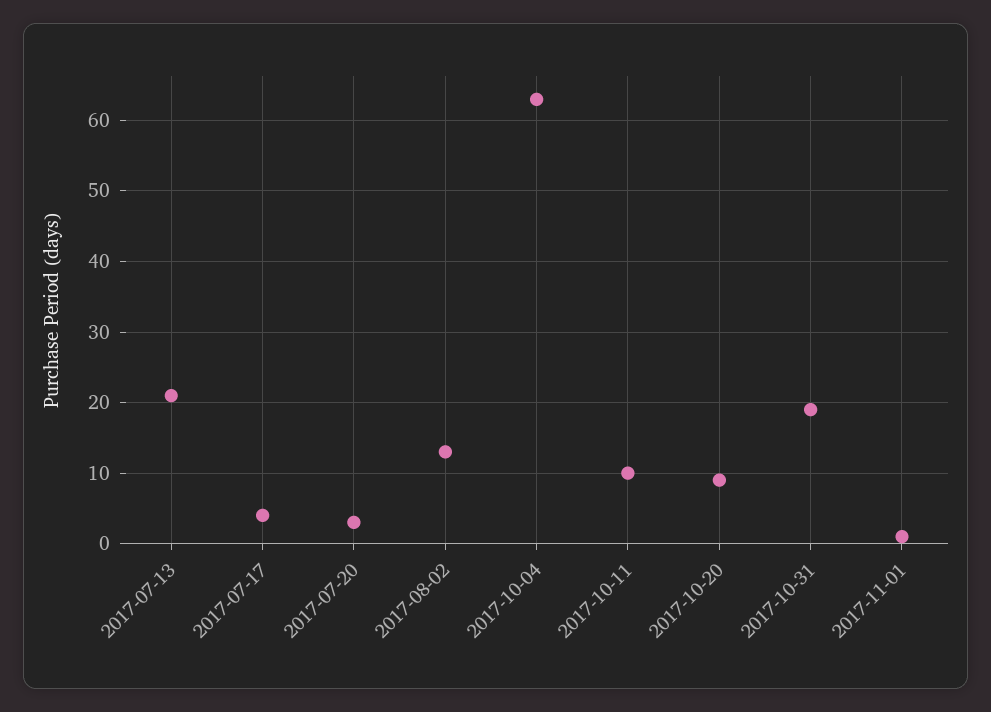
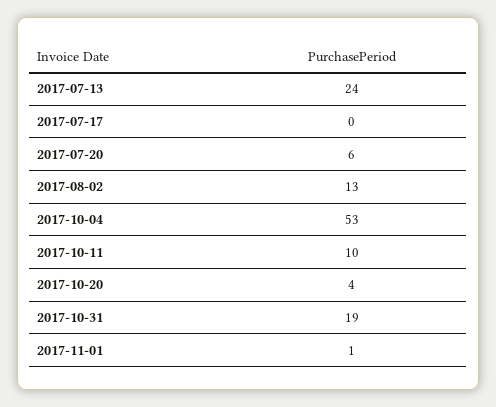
  {
-   "2017-07-13": 21,
+   "2017-07-13": 24,
-   "2017-07-17": 4,
+   "2017-07-17": 0,
-   "2017-07-20": 3,
+   "2017-07-20": 6,
    "2017-08-02": 13,
-   "2017-10-04": 63,
+   "2017-10-04": 53,
    "2017-10-11": 10,
-   "2017-10-20": 9,
+   "2017-10-20": 4,
    "2017-10-31": 19,
    "2017-11-01": 1
  }

